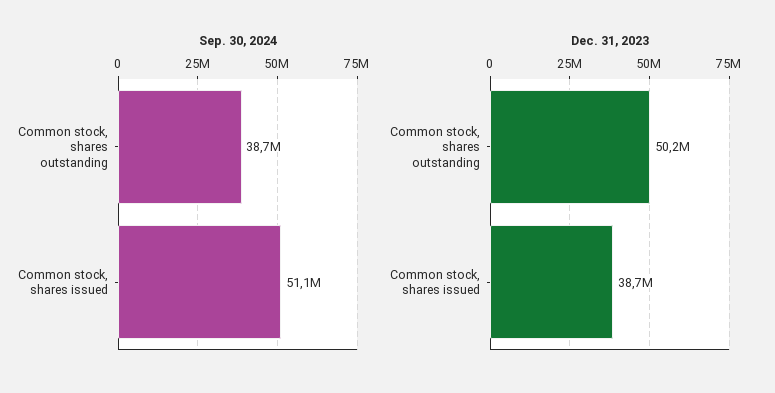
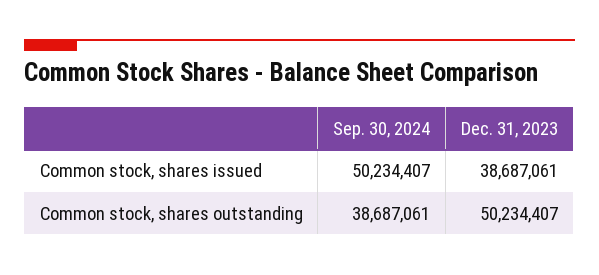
  {
    "Sep. 30, 2024": {
      "Common stock, shares outstanding": 38687061,
-     "Common stock, shares issued": 51100000
+     "Common stock, shares issued": 50234407
    },
    "Dec. 31, 2023": {
      "Common stock, shares outstanding": 50234407,
      "Common stock, shares issued": 38687061
    }
  }

